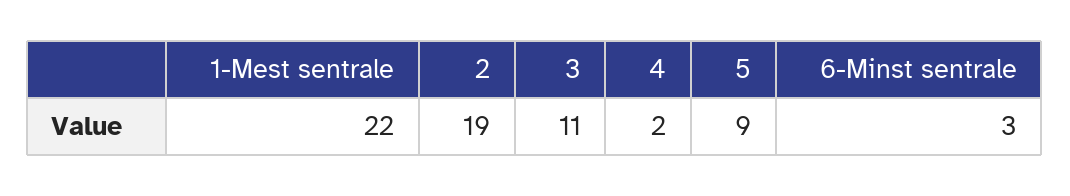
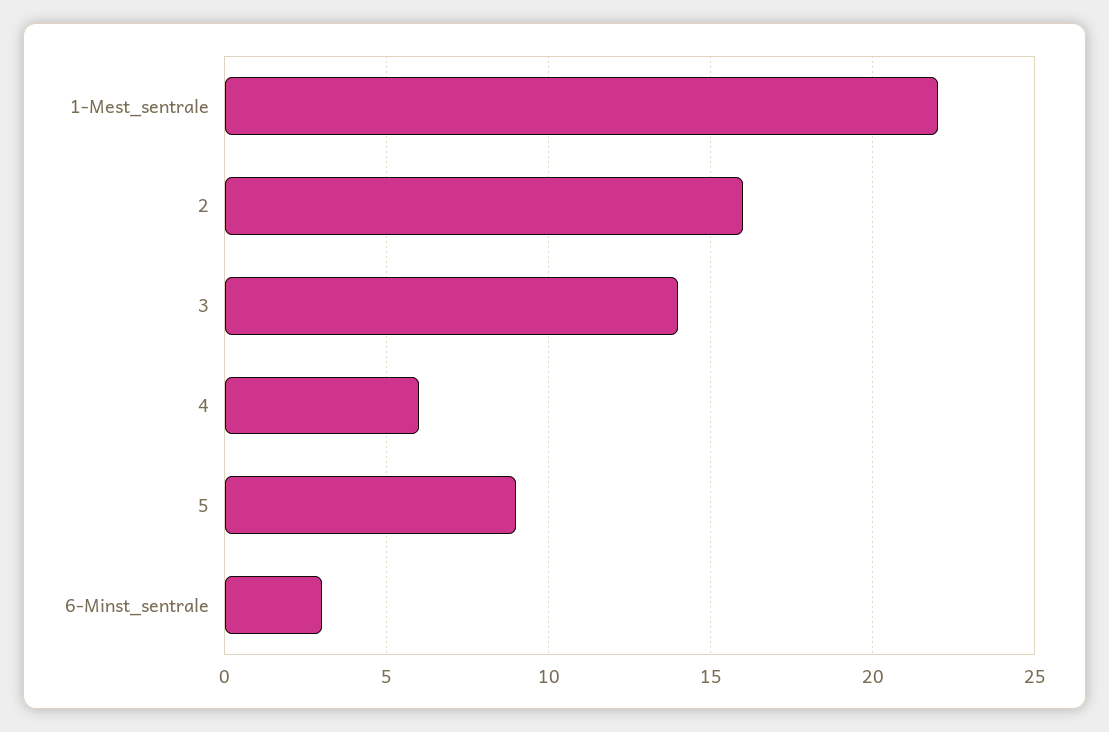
  {
    "1-Mest sentrale": 22,
-   "2": 19,
+   "2": 16,
-   "3": 11,
+   "3": 14,
-   "4": 2,
+   "4": 6,
    "5": 9,
    "6-Minst sentrale": 3
  }

